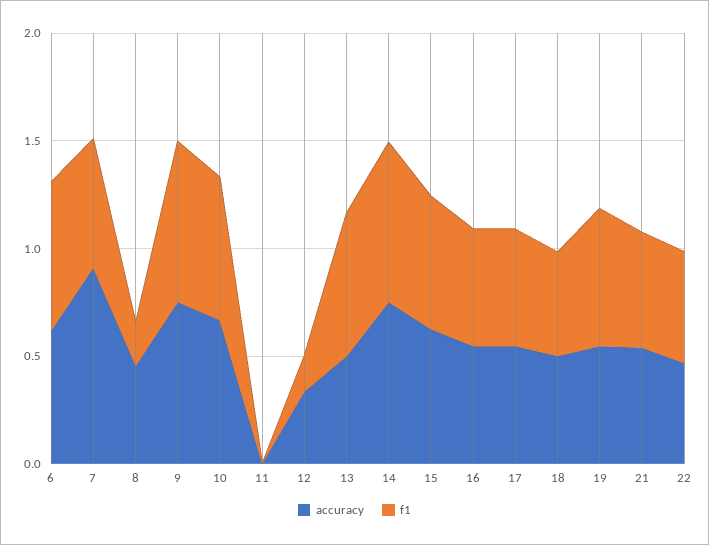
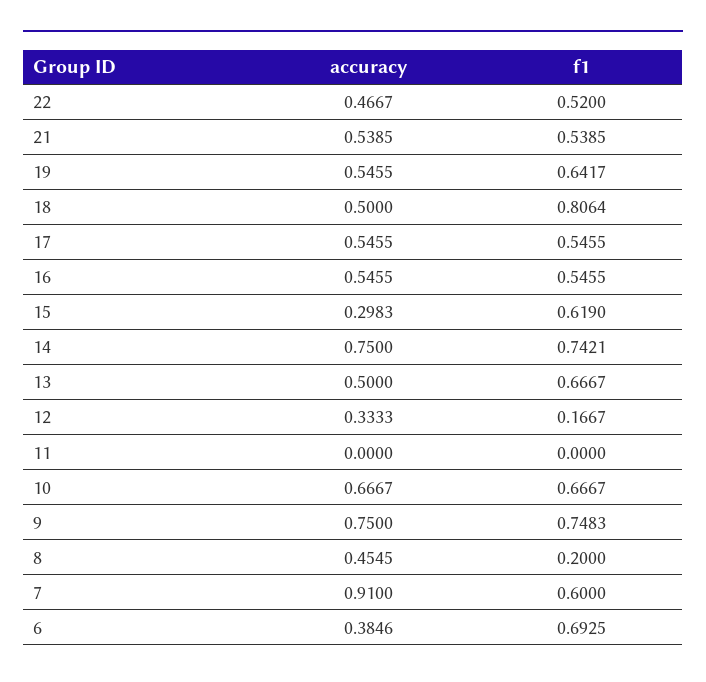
  {
    "accuracy": {
-     "6": 0.6,
+     "6": 0.3846,
      "7": 0.91,
      "8": 0.4545,
      "9": 0.75,
      "10": 0.6667,
      "11": 0,
      "12": 0.3333,
      "13": 0.5,
      "14": 0.75,
-     "15": 0.6,
+     "15": 0.2983,
      "16": 0.5455,
      "17": 0.5455,
      "18": 0.5,
      "19": 0.5455,
      "21": 0.5385,
      "22": 0.4667
    },
    "f1": {
      "6": 0.6925,
      "7": 0.6,
      "8": 0.2,
      "9": 0.7483,
      "10": 0.6667,
      "11": 0,
      "12": 0.1667,
      "13": 0.6667,
      "14": 0.7421,
      "15": 0.619,
      "16": 0.5455,
      "17": 0.5455,
-     "18": 0.5,
+     "18": 0.8064,
      "19": 0.6417,
      "21": 0.5385,
      "22": 0.52
    }
  }

